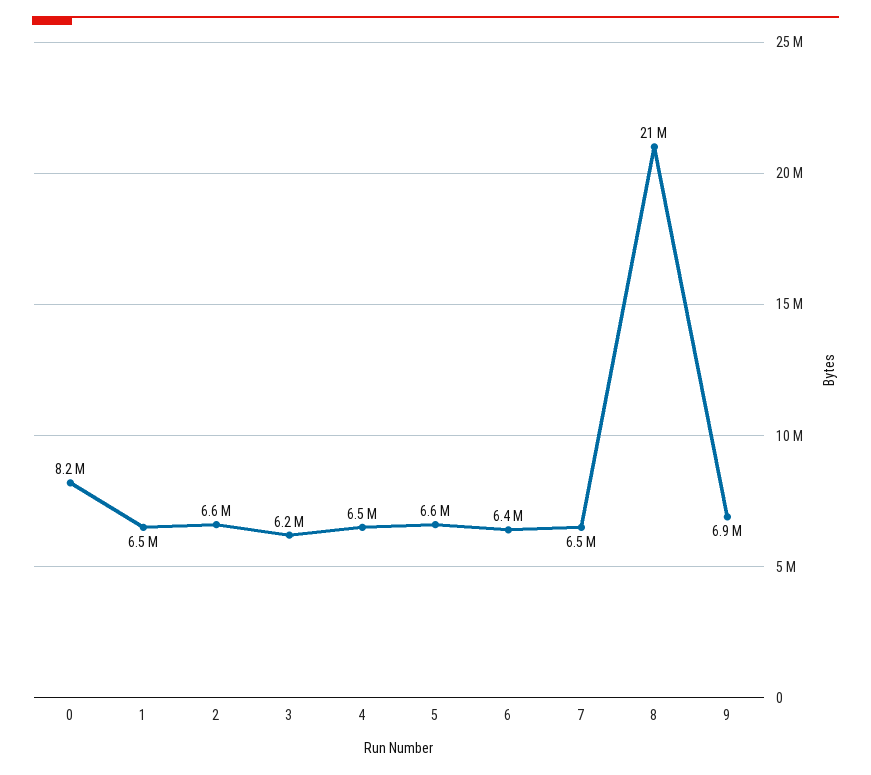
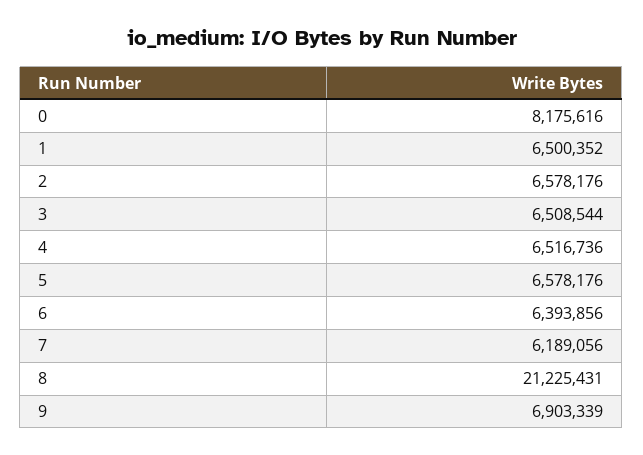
  {
    "0": 8175616,
    "1": 6500352,
    "2": 6578176,
-   "3": 6200000,
+   "3": 6508544,
    "4": 6516736,
    "5": 6578176,
    "6": 6393856,
-   "7": 6500000,
+   "7": 6189056,
    "8": 21225431,
    "9": 6903339
  }

